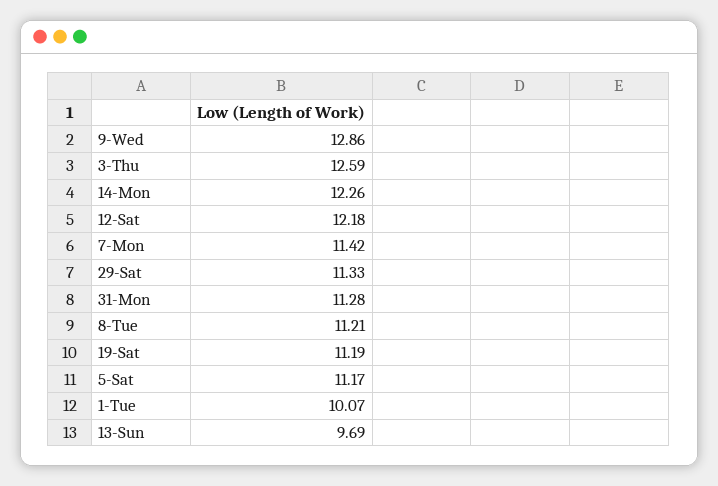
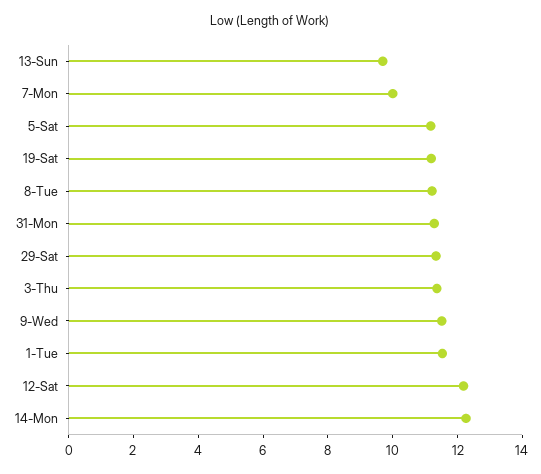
  {
-   "9-Wed": 12.86,
+   "9-Wed": 11.5,
-   "3-Thu": 12.59,
+   "3-Thu": 11.5,
    "14-Mon": 12.26,
    "12-Sat": 12.18,
-   "7-Mon": 11.42,
+   "7-Mon": 10,
    "29-Sat": 11.33,
    "31-Mon": 11.28,
    "8-Tue": 11.21,
    "19-Sat": 11.19,
    "5-Sat": 11.17,
-   "1-Tue": 10.07,
+   "1-Tue": 11.5,
    "13-Sun": 9.69
  }

